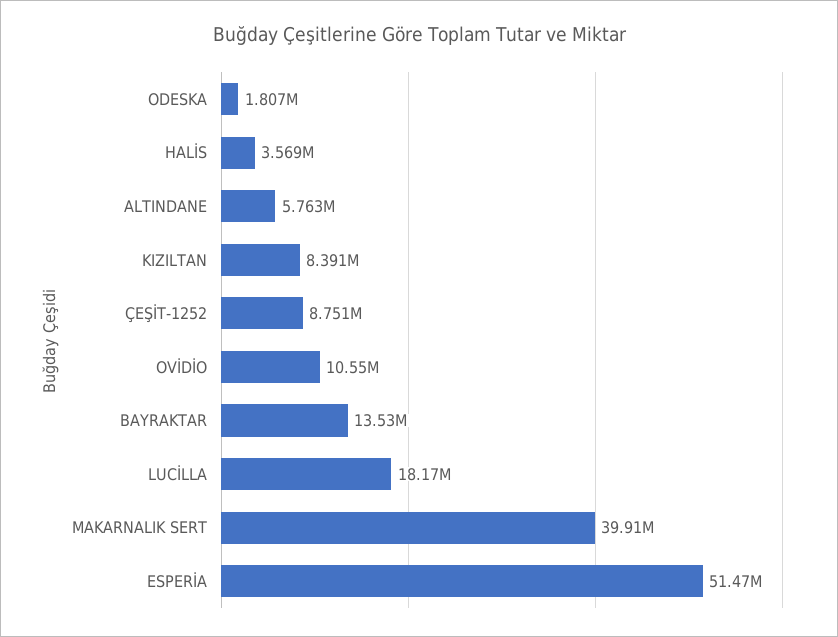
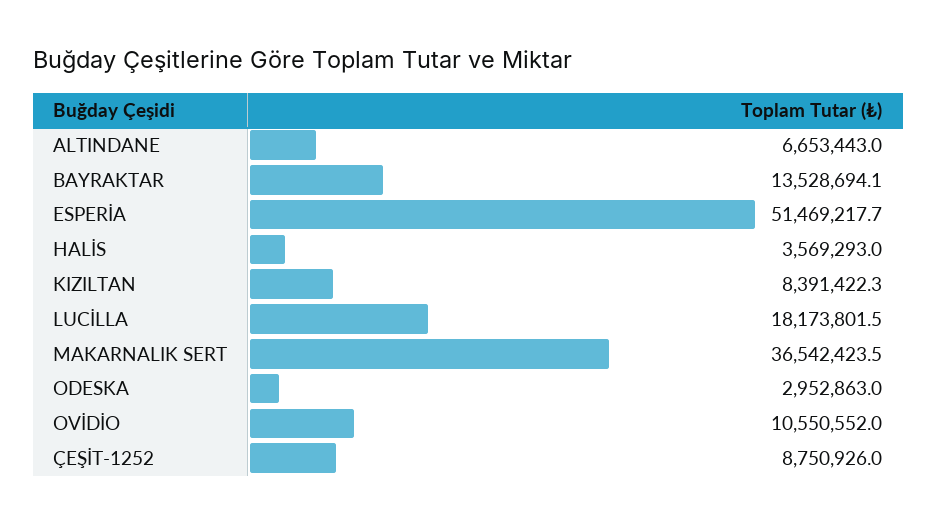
  {
-   "ODESKA": 1807000,
+   "ODESKA": 2952863,
    "HALİS": 3569293,
-   "ALTINDANE": 5763000,
+   "ALTINDANE": 6653443,
    "KIZILTAN": 8391422.3,
    "ÇEŞİT-1252": 8750926,
    "OVİDİO": 10550552,
    "BAYRAKTAR": 13528694.1,
    "LUCİLLA": 18173801.5,
-   "MAKARNALIK SERT": 39910000,
+   "MAKARNALIK SERT": 36542423.5,
    "ESPERİA": 51469217.7
  }

